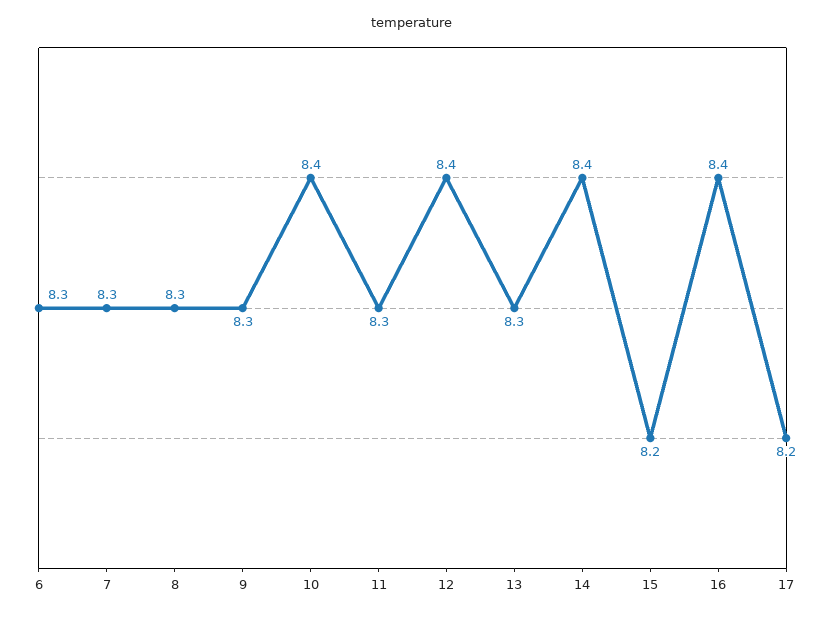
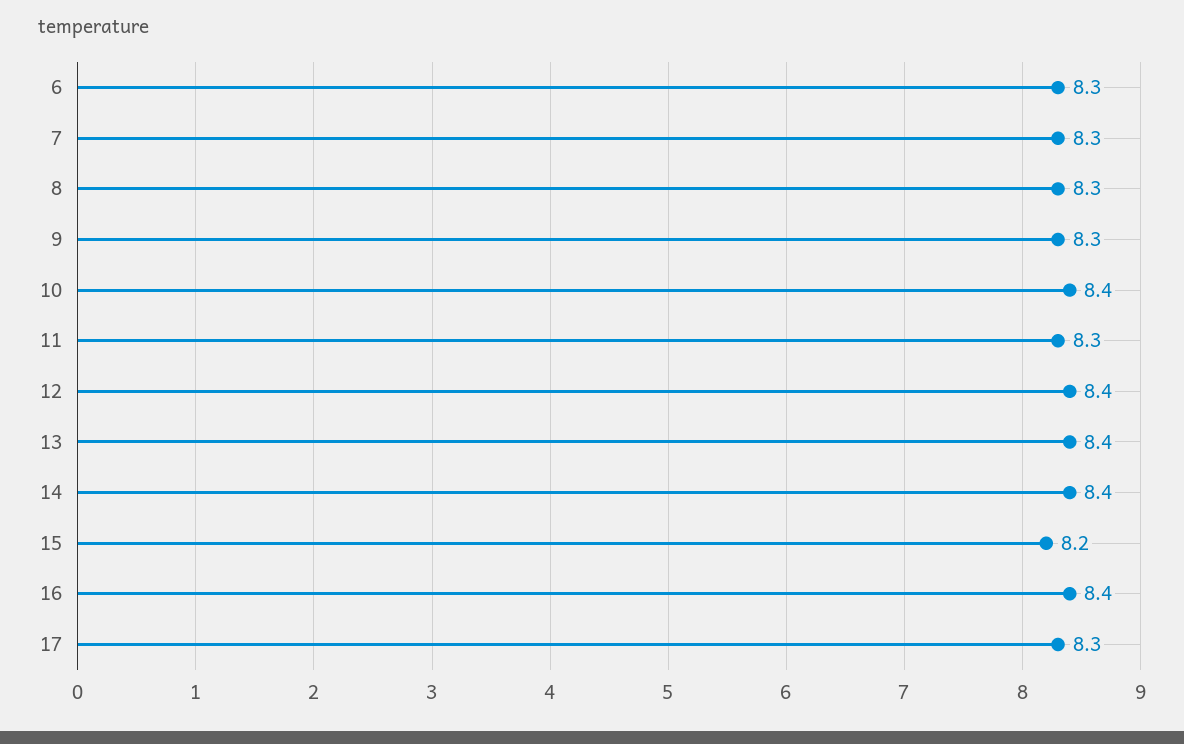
  {
    "6": 8.3,
    "7": 8.3,
    "8": 8.3,
    "9": 8.3,
    "10": 8.4,
    "11": 8.3,
    "12": 8.4,
-   "13": 8.3,
+   "13": 8.4,
    "14": 8.4,
    "15": 8.2,
    "16": 8.4,
-   "17": 8.2
+   "17": 8.3
  }

